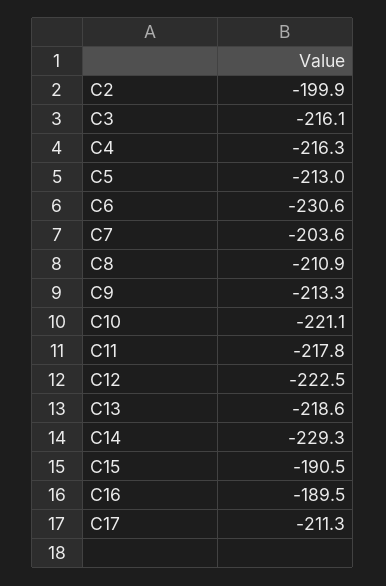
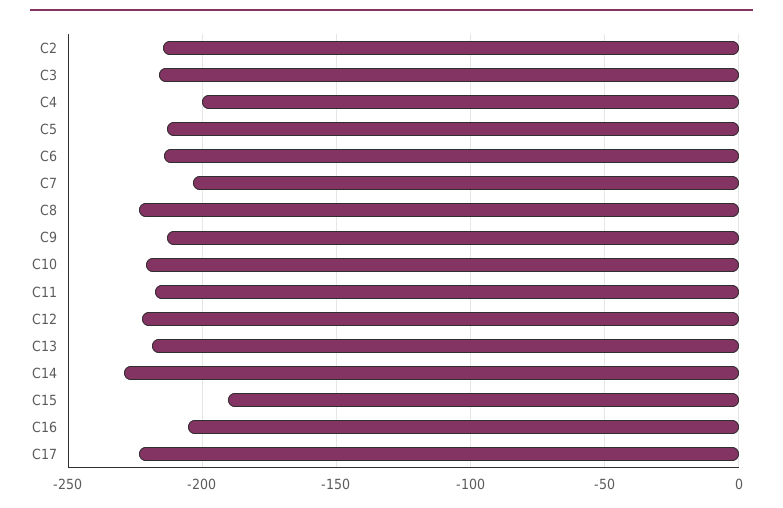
  {
-   "C2": -199.9,
+   "C2": -215,
    "C3": -216.1,
-   "C4": -216.3,
+   "C4": -200,
    "C5": -213,
-   "C6": -230.6,
+   "C6": -215,
    "C7": -203.6,
-   "C8": -210.9,
+   "C8": -225,
    "C9": -213.3,
    "C10": -221.1,
    "C11": -217.8,
    "C12": -222.5,
    "C13": -218.6,
    "C14": -229.3,
    "C15": -190.5,
-   "C16": -189.5,
+   "C16": -205,
-   "C17": -211.3
+   "C17": -225
  }

